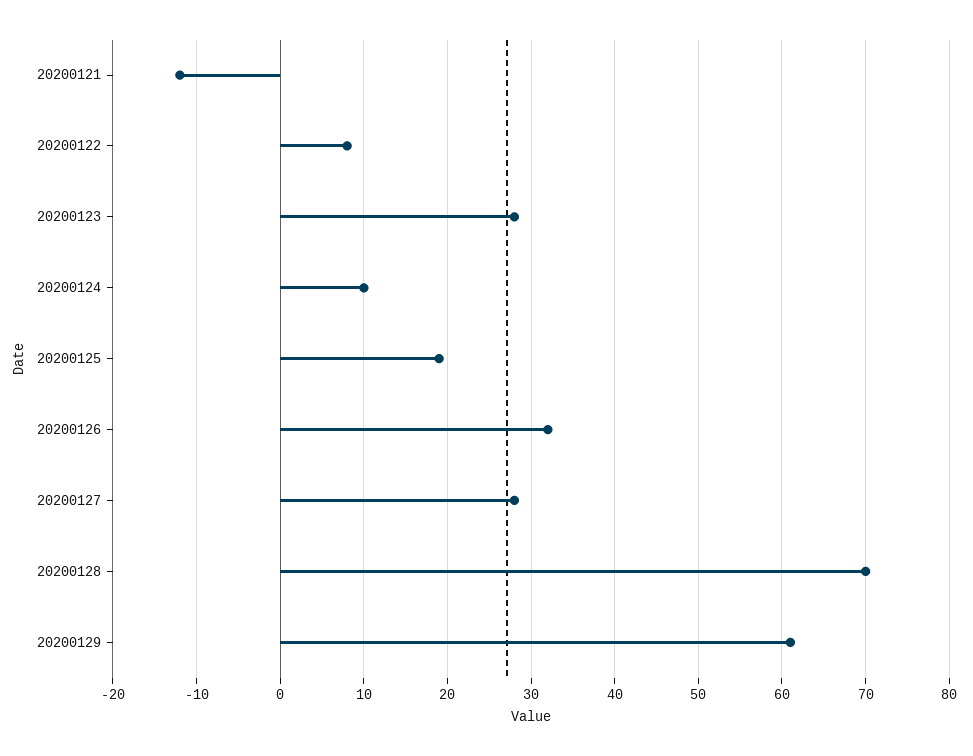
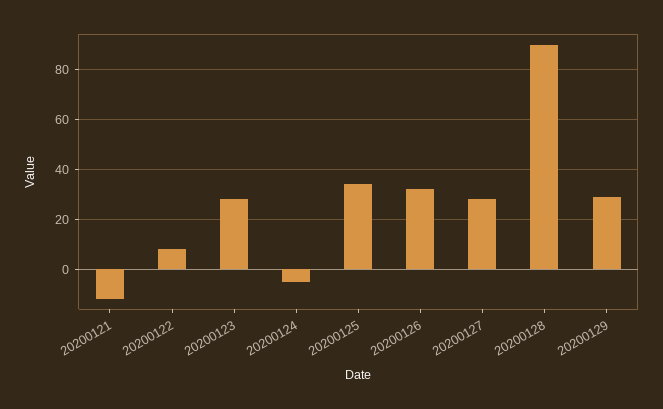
  {
    "20200121": -12,
    "20200122": 8,
    "20200123": 28,
-   "20200124": 10,
+   "20200124": -5,
-   "20200125": 19,
+   "20200125": 35,
    "20200126": 32,
    "20200127": 28,
-   "20200128": 70,
+   "20200128": 90,
-   "20200129": 61
+   "20200129": 30
  }

